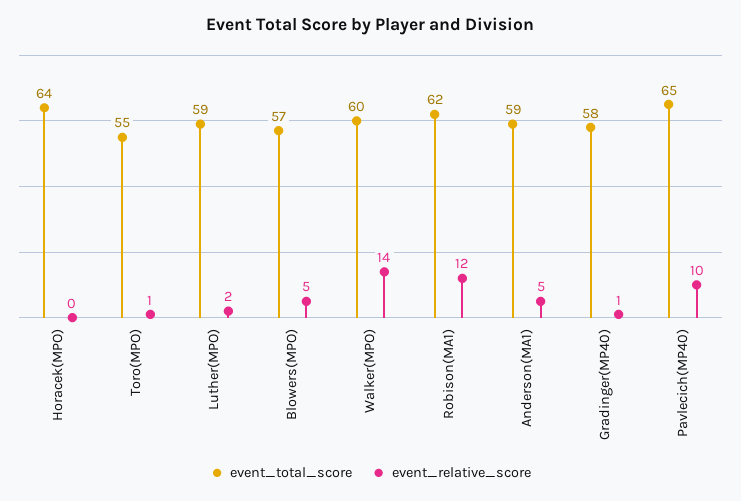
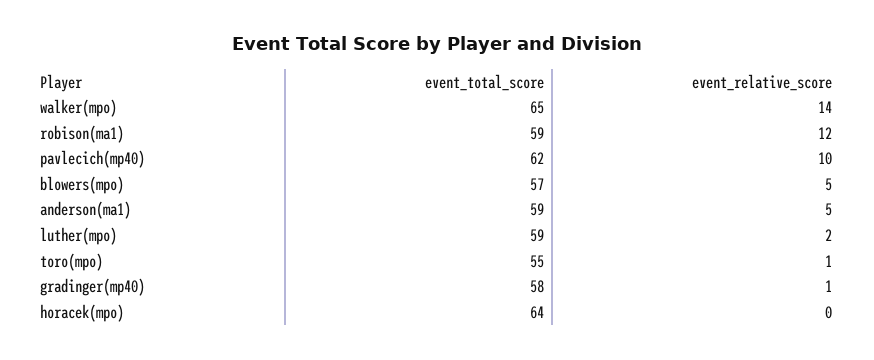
  {
    "event_total_score": {
      "Horacek(MPO)": 64,
      "Toro(MPO)": 55,
      "Luther(MPO)": 59,
      "Blowers(MPO)": 57,
-     "Walker(MPO)": 60,
+     "Walker(MPO)": 65,
-     "Robison(MA1)": 62,
+     "Robison(MA1)": 59,
      "Anderson(MA1)": 59,
      "Gradinger(MP40)": 58,
-     "Pavlecich(MP40)": 65
+     "Pavlecich(MP40)": 62
    },
    "event_relative_score": {
      "Horacek(MPO)": 0,
      "Toro(MPO)": 1,
      "Luther(MPO)": 2,
      "Blowers(MPO)": 5,
      "Walker(MPO)": 14,
      "Robison(MA1)": 12,
      "Anderson(MA1)": 5,
      "Gradinger(MP40)": 1,
      "Pavlecich(MP40)": 10
    }
  }

